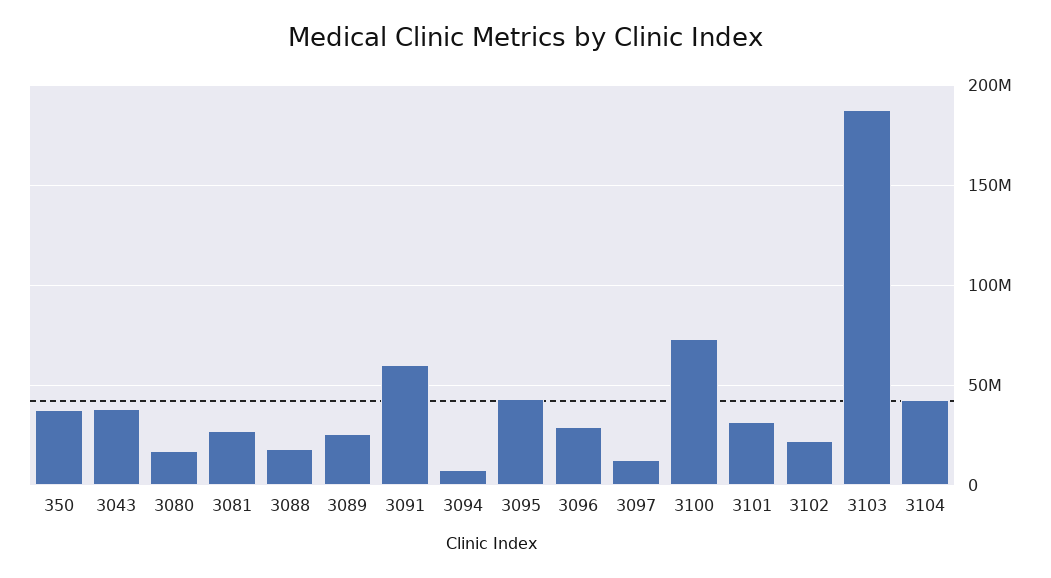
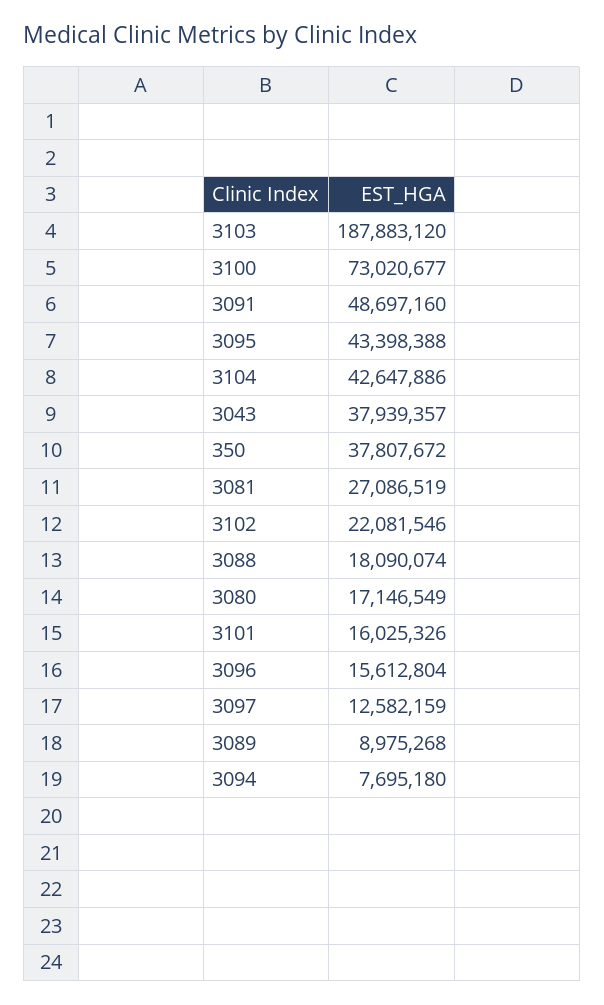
  {
    "350": 37807672,
    "3043": 37939357,
    "3080": 17146549,
    "3081": 27086519,
    "3088": 18090074,
-   "3089": 25000000,
+   "3089": 8975268,
-   "3091": 60000000,
+   "3091": 48697160,
    "3094": 7695180,
    "3095": 43398388,
-   "3096": 30000000,
+   "3096": 15612804,
    "3097": 12582159,
    "3100": 73020677,
-   "3101": 30000000,
+   "3101": 16025326,
    "3102": 22081546,
    "3103": 187883120,
    "3104": 42647886
  }

